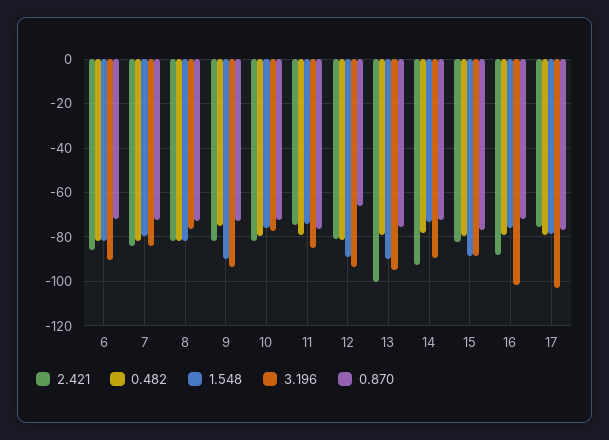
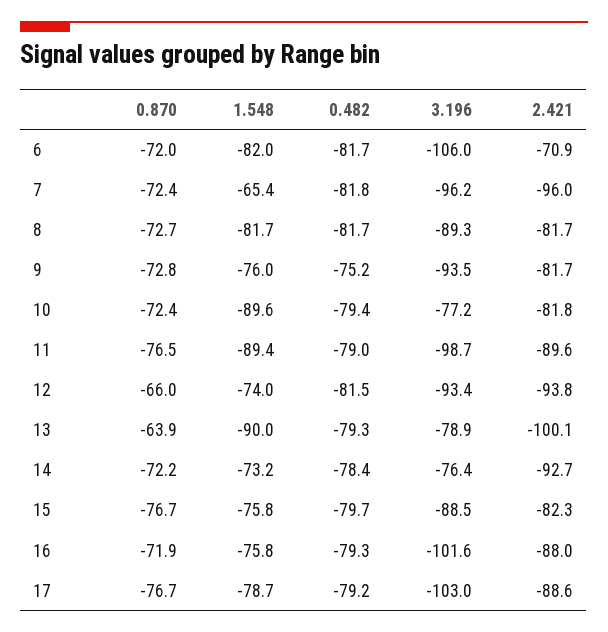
  {
    "2.421": {
-     "6": -85,
+     "6": -70.9,
-     "7": -85,
+     "7": -96,
      "8": -81.7,
      "9": -81.7,
      "10": -81.8,
-     "11": -75,
+     "11": -89.6,
-     "12": -80,
+     "12": -93.8,
      "13": -100.1,
      "14": -92.7,
      "15": -82.3,
      "16": -88,
-     "17": -75
+     "17": -88.6
    },
    "0.482": {
      "6": -81.7,
      "7": -81.8,
      "8": -81.7,
      "9": -75.2,
      "10": -79.4,
      "11": -79,
      "12": -81.5,
      "13": -79.3,
      "14": -78.4,
      "15": -79.7,
      "16": -79.3,
      "17": -79.2
    },
    "1.548": {
      "6": -82,
-     "7": -80,
+     "7": -65.4,
      "8": -81.7,
-     "9": -90,
+     "9": -76,
-     "10": -75,
+     "10": -89.6,
-     "11": -75,
+     "11": -89.4,
-     "12": -90,
+     "12": -74,
      "13": -90,
      "14": -73.2,
-     "15": -90,
+     "15": -75.8,
      "16": -75.8,
      "17": -78.7
    },
    "3.196": {
-     "6": -90,
+     "6": -106,
-     "7": -85,
+     "7": -96.2,
-     "8": -75,
+     "8": -89.3,
      "9": -93.5,
      "10": -77.2,
-     "11": -85,
+     "11": -98.7,
      "12": -93.4,
-     "13": -95,
+     "13": -78.9,
-     "14": -90,
+     "14": -76.4,
      "15": -88.5,
      "16": -101.6,
      "17": -103
    },
    "0.870": {
      "6": -72,
      "7": -72.4,
      "8": -72.7,
      "9": -72.8,
      "10": -72.4,
      "11": -76.5,
      "12": -66,
-     "13": -75,
+     "13": -63.9,
      "14": -72.2,
      "15": -76.7,
      "16": -71.9,
      "17": -76.7
    }
  }

